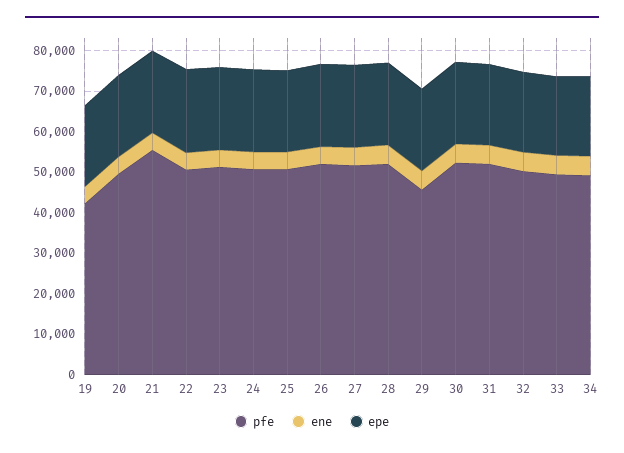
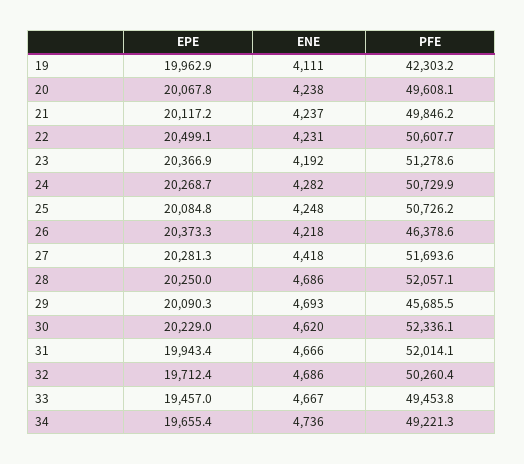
  {
    "pfe": {
      "19": 42303.2,
      "20": 49608.1,
-     "21": 56000,
+     "21": 49846.2,
      "22": 50607.7,
      "23": 51278.6,
      "24": 50729.9,
      "25": 50726.2,
-     "26": 52000,
+     "26": 46378.6,
      "27": 51693.6,
      "28": 52057.1,
      "29": 45685.5,
      "30": 52336.1,
      "31": 52014.1,
      "32": 50260.4,
      "33": 49453.8,
      "34": 49221.3
    },
    "ene": {
      "19": 4111,
      "20": 4238,
      "21": 4237,
      "22": 4231,
      "23": 4192,
      "24": 4282,
      "25": 4248,
      "26": 4218,
      "27": 4418,
      "28": 4686,
      "29": 4693,
      "30": 4620,
      "31": 4666,
      "32": 4686,
      "33": 4667,
      "34": 4736
    },
    "epe": {
      "19": 19962.9,
      "20": 20067.8,
      "21": 20117.2,
      "22": 20499.1,
      "23": 20366.9,
      "24": 20268.7,
      "25": 20084.8,
      "26": 20373.3,
      "27": 20281.3,
      "28": 20250,
      "29": 20090.3,
      "30": 20229,
      "31": 19943.4,
      "32": 19712.4,
      "33": 19457,
      "34": 19655.4
    }
  }

